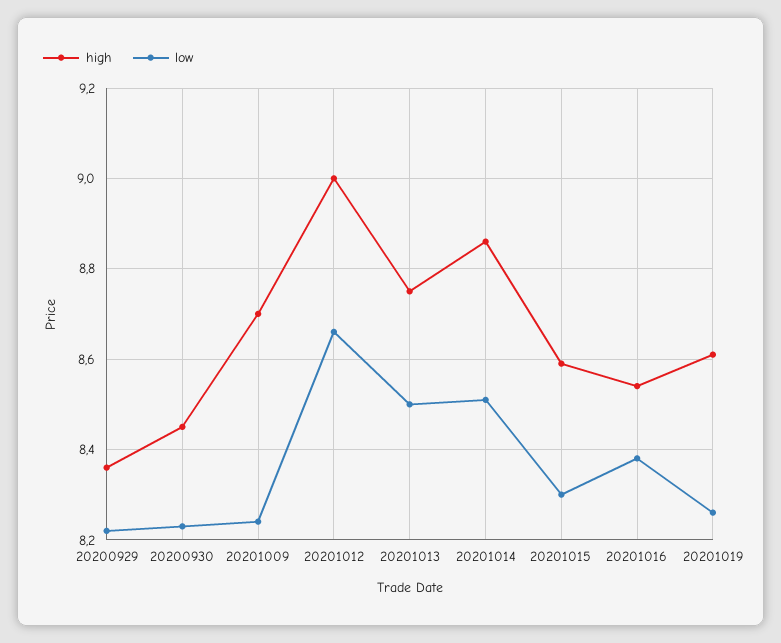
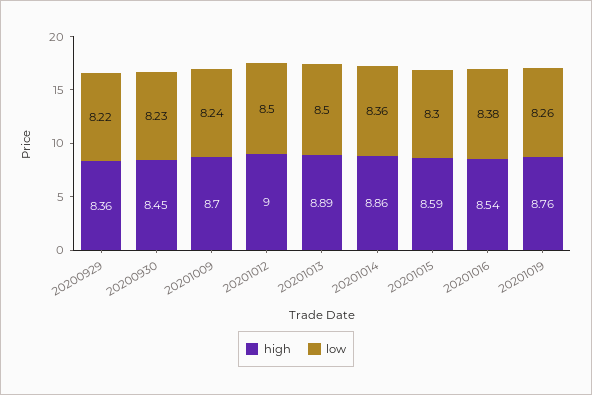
  {
    "high": {
      "20200929": 8.36,
      "20200930": 8.45,
      "20201009": 8.7,
      "20201012": 9,
-     "20201013": 8.75,
+     "20201013": 8.89,
      "20201014": 8.86,
      "20201015": 8.59,
      "20201016": 8.54,
-     "20201019": 8.6
+     "20201019": 8.76
    },
    "low": {
      "20200929": 8.22,
      "20200930": 8.23,
      "20201009": 8.24,
-     "20201012": 8.65,
+     "20201012": 8.5,
      "20201013": 8.5,
-     "20201014": 8.5,
+     "20201014": 8.36,
      "20201015": 8.3,
      "20201016": 8.38,
      "20201019": 8.26
    }
  }

